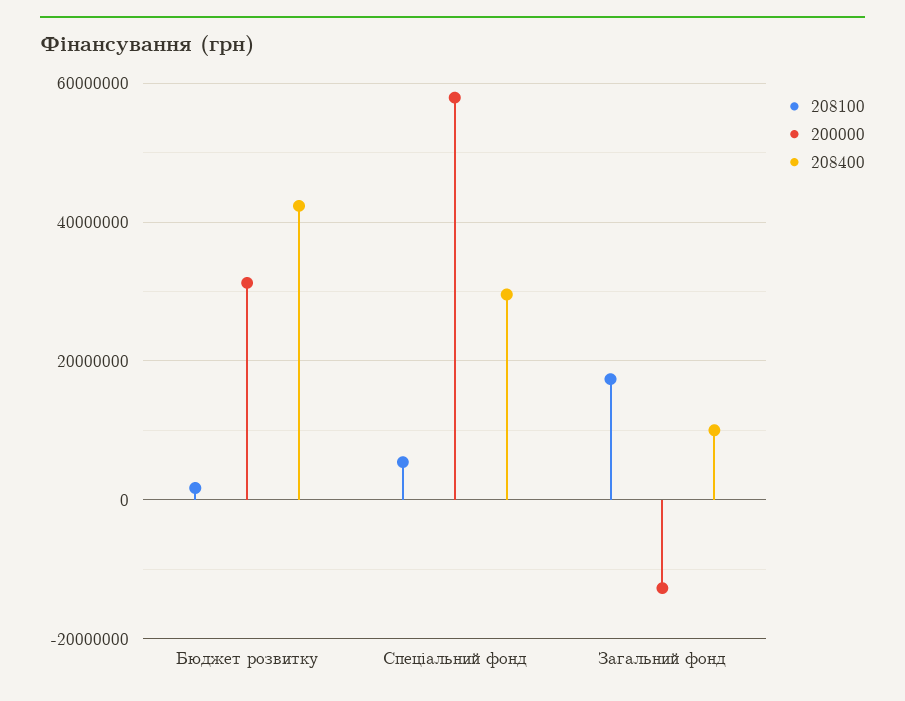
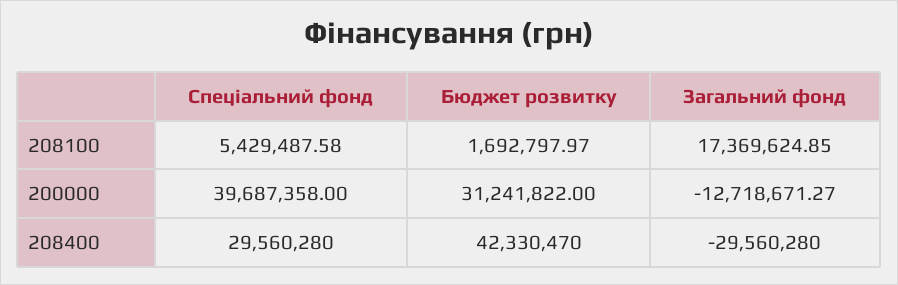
  {
    "208100": {
      "Бюджет розвитку": 1692797.97,
      "Спеціальний фонд": 5429487.58,
      "Загальний фонд": 17369624.85
    },
    "200000": {
      "Бюджет розвитку": 31241822,
-     "Спеціальний фонд": 58000000,
+     "Спеціальний фонд": 39687358,
      "Загальний фонд": -12718671.27
    },
    "208400": {
      "Бюджет розвитку": 42330470,
      "Спеціальний фонд": 29560280,
-     "Загальний фонд": 10000000
+     "Загальний фонд": -29560280
    }
  }

